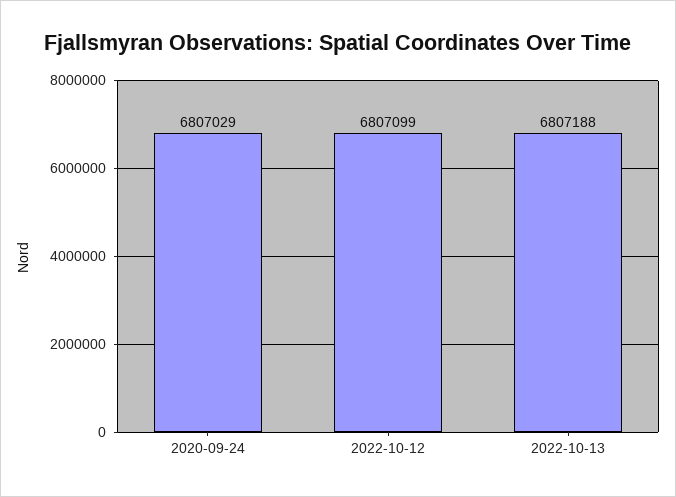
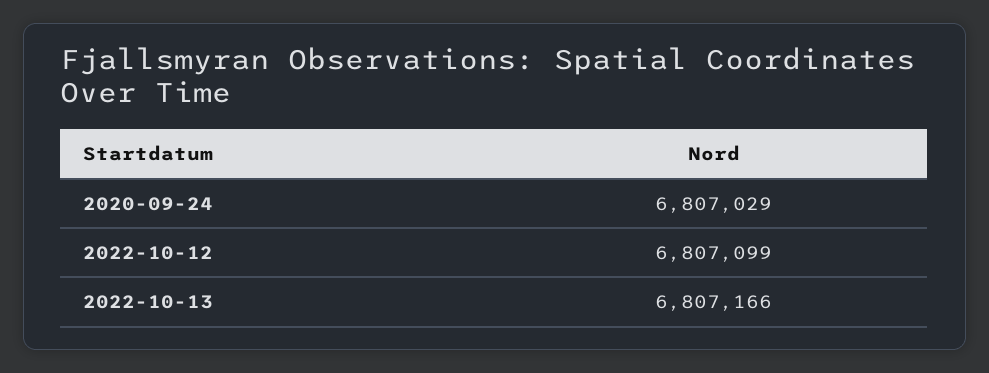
  {
    "2020-09-24": 6807029,
    "2022-10-12": 6807099,
-   "2022-10-13": 6807188
+   "2022-10-13": 6807166
  }

